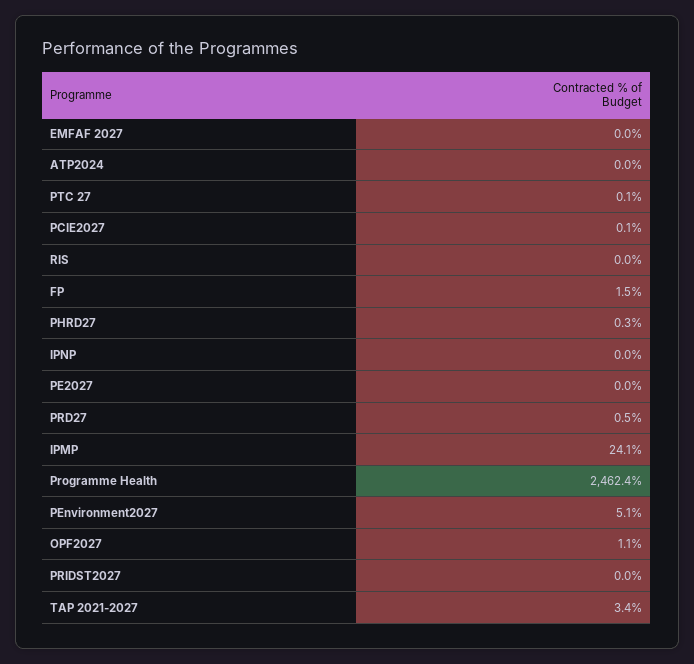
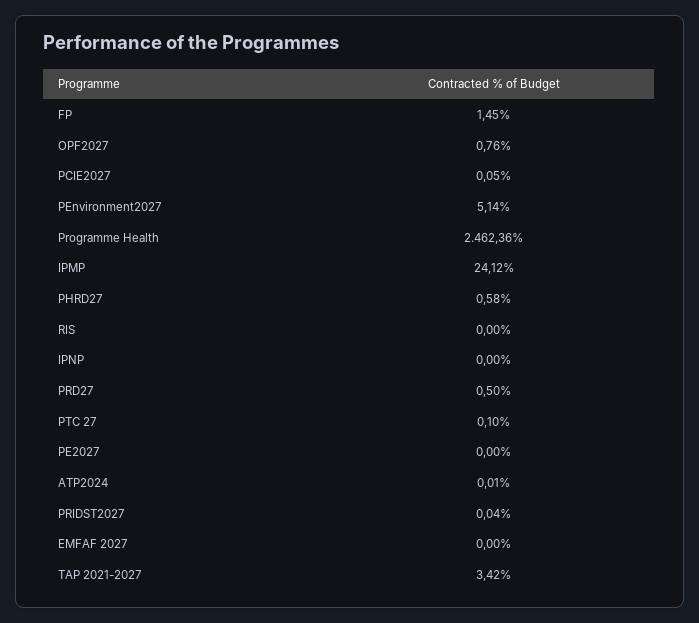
  {
    "EMFAF 2027": 0,
    "ATP2024": 0.01,
    "PTC 27": 0.1,
    "PCIE2027": 0.05,
    "RIS": 0,
    "FP": 1.45,
-   "PHRD27": 0.3,
+   "PHRD27": 0.58,
    "IPNP": 0,
    "PE2027": 0,
    "PRD27": 0.5,
    "IPMP": 24.12,
    "Programme Health": 2462.36,
    "PEnvironment2027": 5.14,
-   "OPF2027": 1.1,
+   "OPF2027": 0.76,
    "PRIDST2027": 0.04,
    "TAP 2021-2027": 3.42
  }

